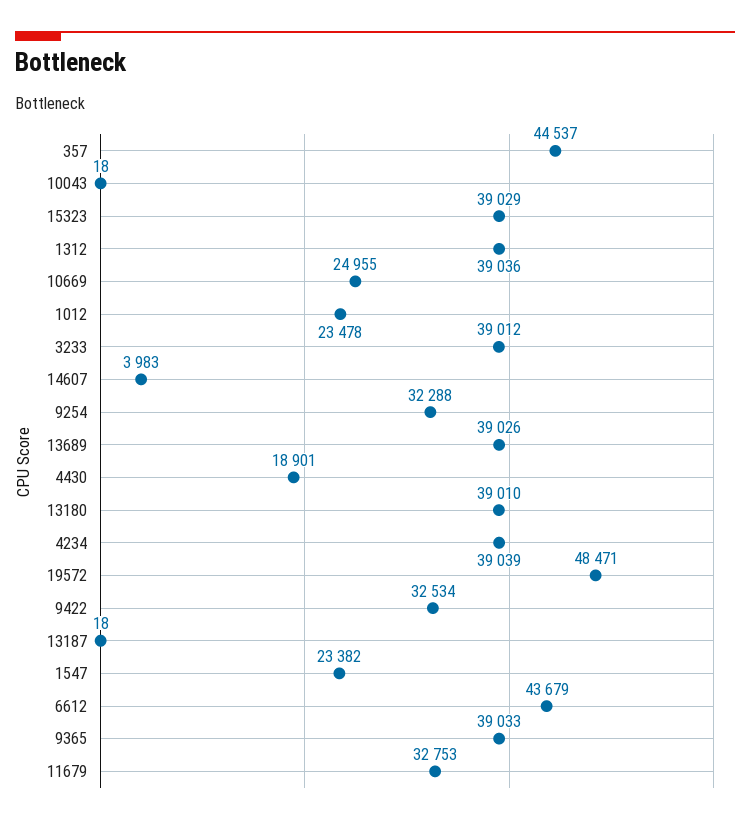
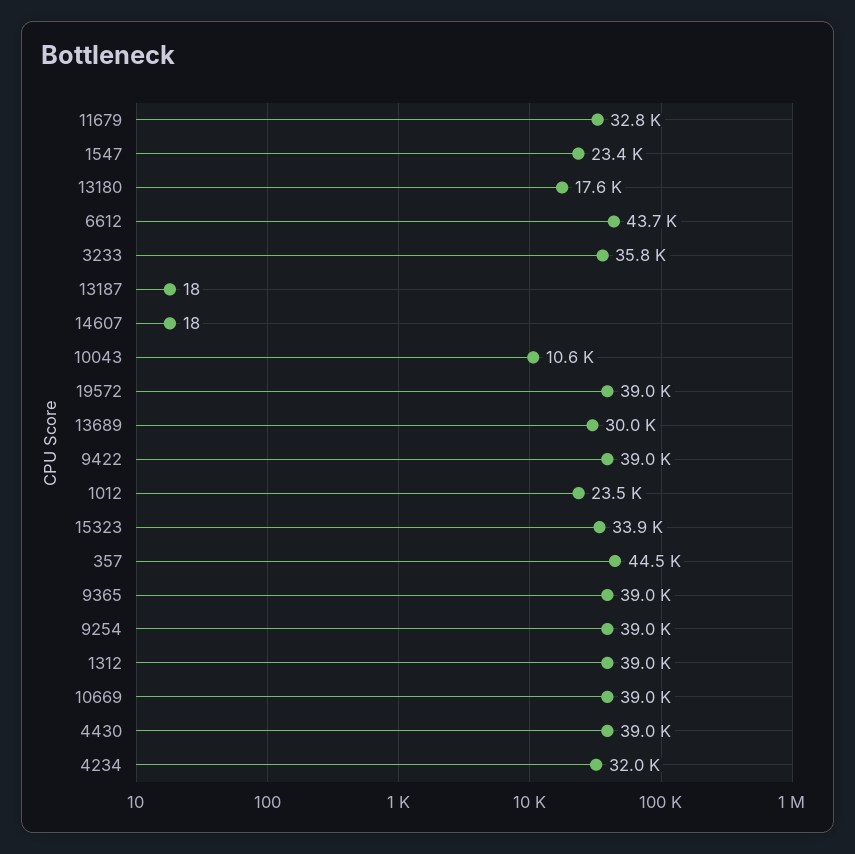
  {
    "357": 44537,
-   "10043": 18,
+   "10043": 10600,
-   "15323": 39029,
+   "15323": 33900,
    "1312": 39036,
-   "10669": 24955,
+   "10669": 39000,
    "1012": 23478,
-   "3233": 39012,
+   "3233": 35800,
-   "14607": 3983,
+   "14607": 18,
-   "9254": 32288,
+   "9254": 39000,
-   "13689": 39026,
+   "13689": 30000,
-   "4430": 18901,
+   "4430": 39000,
-   "13180": 39010,
+   "13180": 17600,
-   "4234": 39039,
+   "4234": 32000,
-   "19572": 48471,
+   "19572": 39000,
-   "9422": 32534,
+   "9422": 39000,
    "13187": 18,
    "1547": 23382,
    "6612": 43679,
    "9365": 39033,
    "11679": 32753
  }

